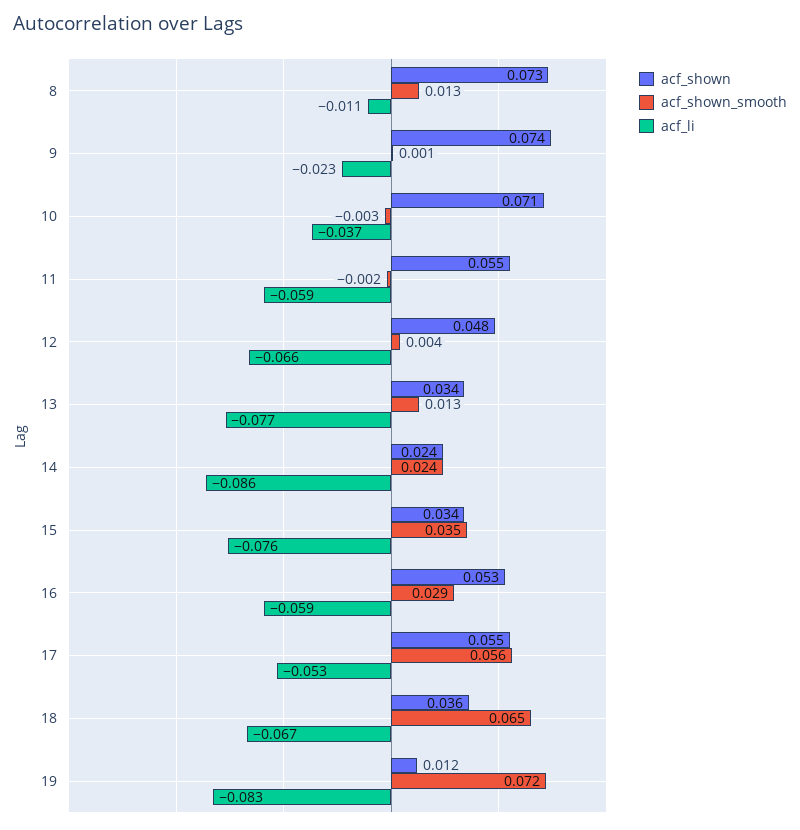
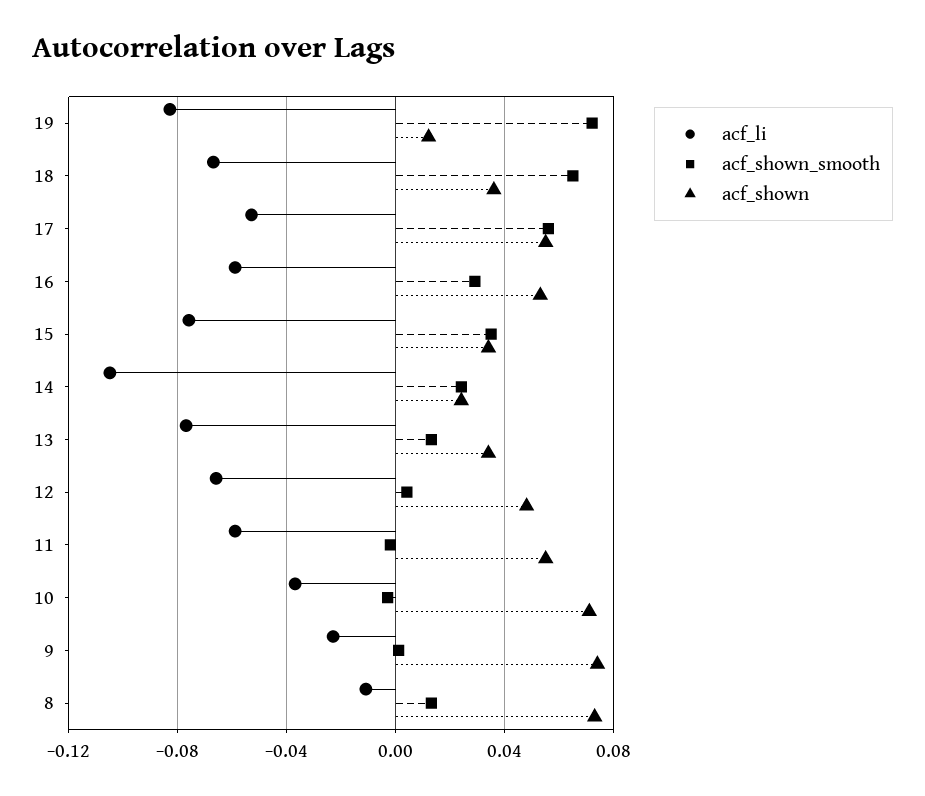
  {
    "acf_shown": {
      "8": 0.073,
      "9": 0.074,
      "10": 0.071,
      "11": 0.055,
      "12": 0.048,
      "13": 0.034,
      "14": 0.024,
      "15": 0.034,
      "16": 0.053,
      "17": 0.055,
      "18": 0.036,
      "19": 0.012
    },
    "acf_shown_smooth": {
      "8": 0.013,
      "9": 0.001,
      "10": -0.003,
      "11": -0.002,
      "12": 0.004,
      "13": 0.013,
      "14": 0.024,
      "15": 0.035,
      "16": 0.029,
      "17": 0.056,
      "18": 0.065,
      "19": 0.072
    },
    "acf_li": {
      "8": -0.011,
      "9": -0.023,
      "10": -0.037,
      "11": -0.059,
      "12": -0.066,
      "13": -0.077,
-     "14": -0.086,
+     "14": -0.105,
      "15": -0.076,
      "16": -0.059,
      "17": -0.053,
      "18": -0.067,
      "19": -0.083
    }
  }

